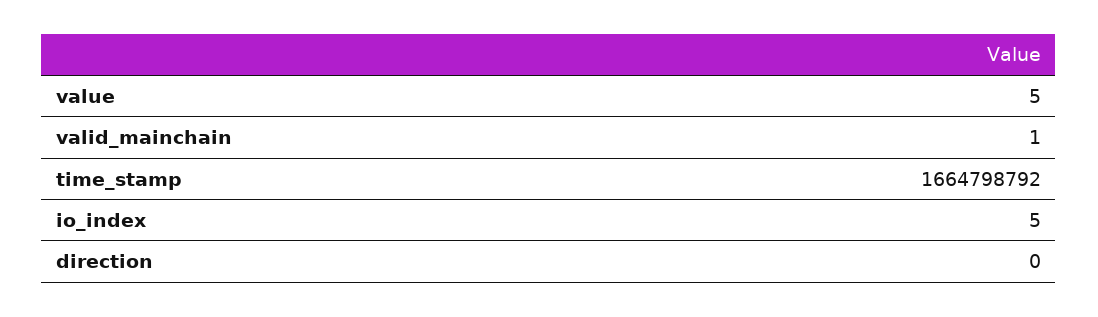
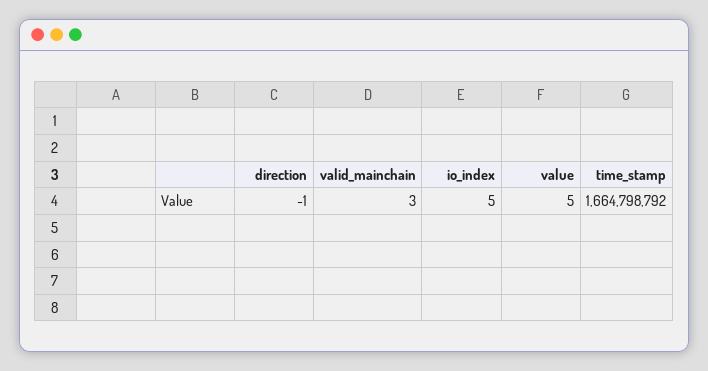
  {
    "value": 5,
-   "valid_mainchain": 1,
+   "valid_mainchain": 3,
    "time_stamp": 1664798792,
    "io_index": 5,
-   "direction": 0
+   "direction": -1
  }

